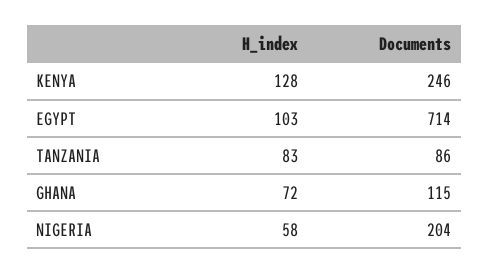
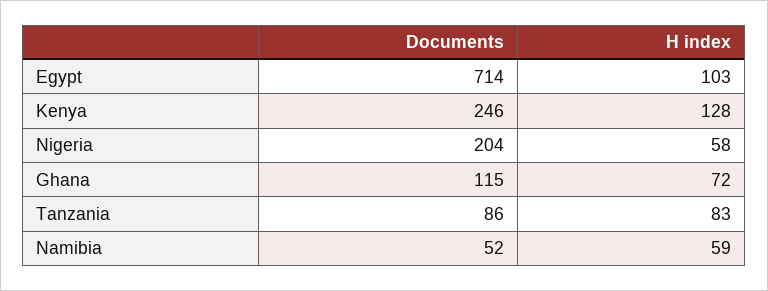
  {
    "H_index": {
      "KENYA": 128,
      "EGYPT": 103,
      "TANZANIA": 83,
      "GHANA": 72,
-     "NIGERIA": 58
+     "NIGERIA": 58,
+     "Namibia": 59
    },
    "Documents": {
      "KENYA": 246,
      "EGYPT": 714,
      "TANZANIA": 86,
      "GHANA": 115,
-     "NIGERIA": 204
+     "NIGERIA": 204,
+     "Namibia": 52
    }
  }

